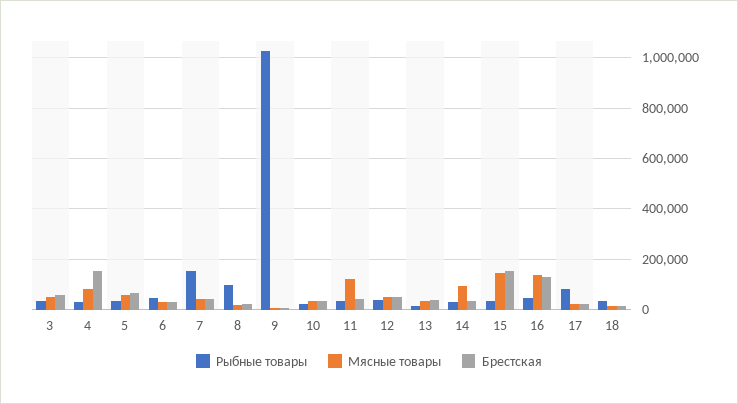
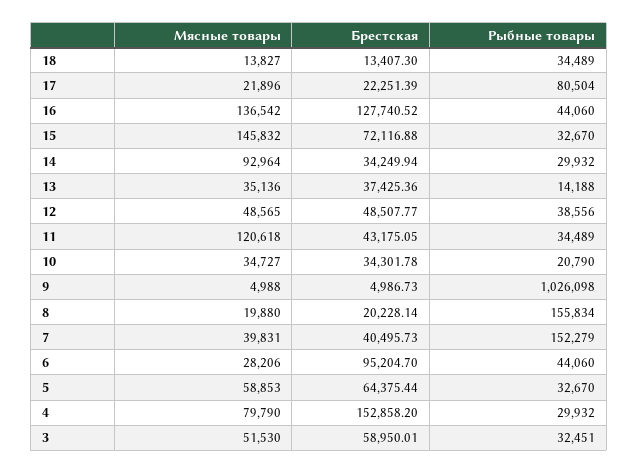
  {
    "Рыбные товары": {
      "3": 32451,
      "4": 29932,
      "5": 32670,
      "6": 44060,
      "7": 152279,
-     "8": 100000,
+     "8": 155834,
      "9": 1026098,
      "10": 20790,
      "11": 34489,
      "12": 38556,
      "13": 14188,
      "14": 29932,
      "15": 32670,
      "16": 44060,
      "17": 80504,
      "18": 34489
    },
    "Мясные товары": {
      "3": 51530,
      "4": 79790,
      "5": 58853,
      "6": 28206,
      "7": 39831,
      "8": 19880,
      "9": 4988,
      "10": 34727,
      "11": 120618,
      "12": 48565,
      "13": 35136,
      "14": 92964,
      "15": 145832,
      "16": 136542,
      "17": 21896,
      "18": 13827
    },
    "Брестская": {
      "3": 58950.01,
      "4": 152858.2,
      "5": 64375.44,
-     "6": 25000,
+     "6": 95204.7,
      "7": 40495.73,
      "8": 20228.14,
      "9": 4986.73,
      "10": 34301.78,
      "11": 43175.05,
      "12": 48507.77,
      "13": 37425.36,
      "14": 34249.94,
-     "15": 150000,
+     "15": 72116.88,
      "16": 127740.52,
      "17": 22251.39,
      "18": 13407.3
    }
  }

